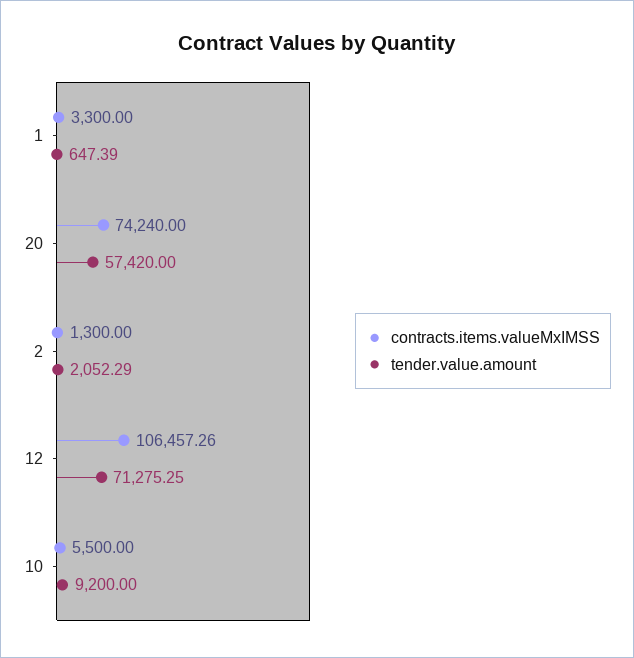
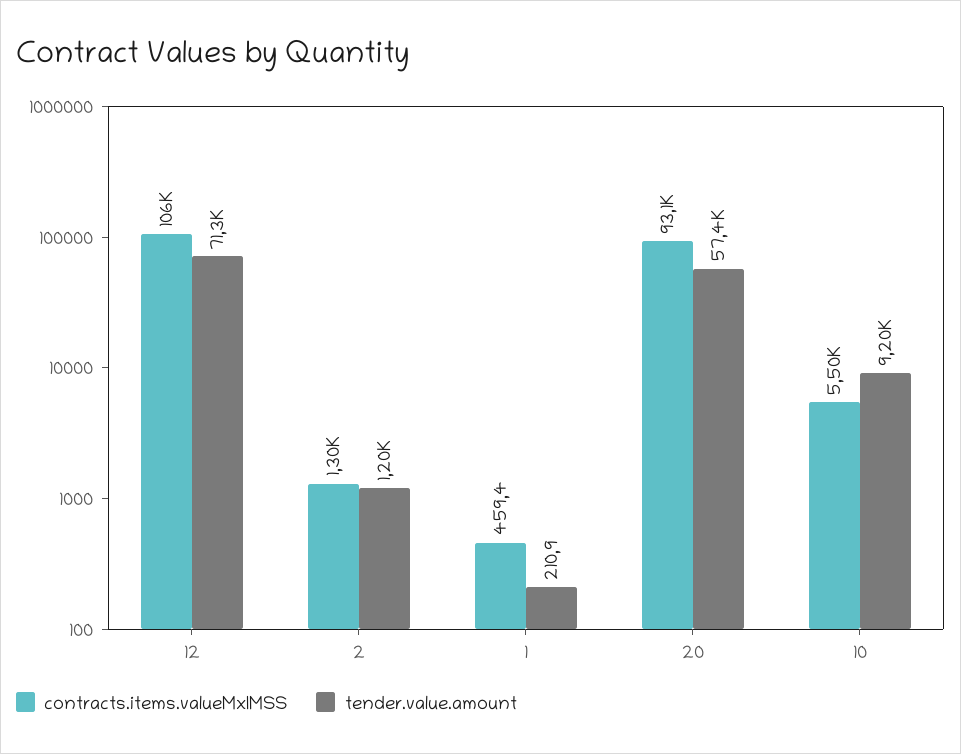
  {
    "contracts.items.valueMxIMSS": {
-     "1": 3300,
+     "1": 459.4,
-     "20": 74240,
+     "20": 93100,
      "2": 1300,
      "12": 106457.26,
      "10": 5500
    },
    "tender.value.amount": {
-     "1": 647.39,
+     "1": 210.9,
      "20": 57420,
-     "2": 2052.29,
+     "2": 1200,
      "12": 71275.25,
      "10": 9200
    }
  }

